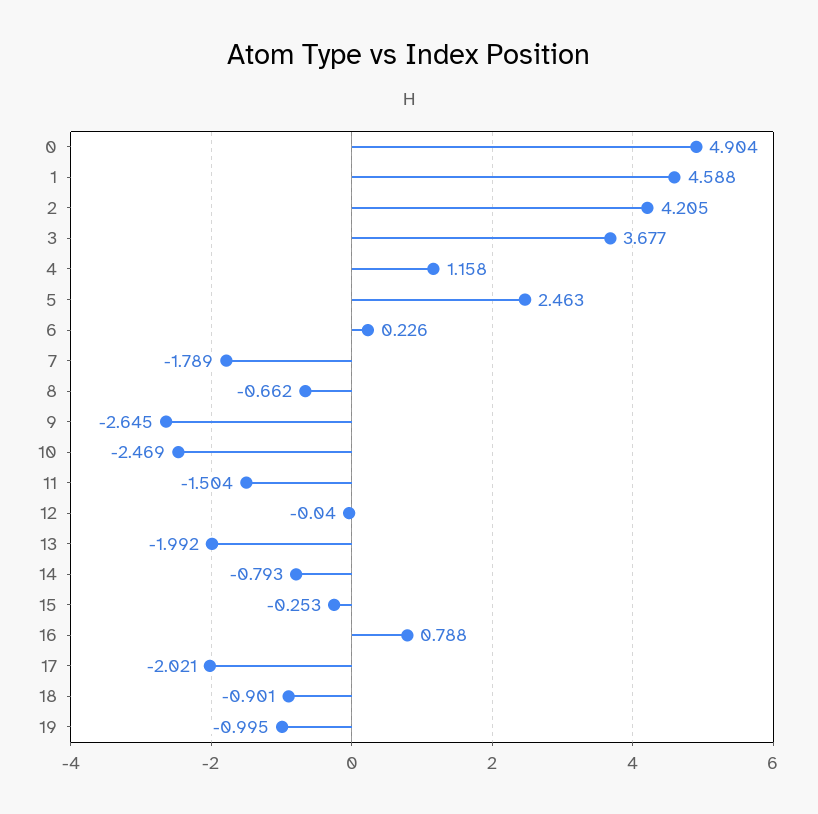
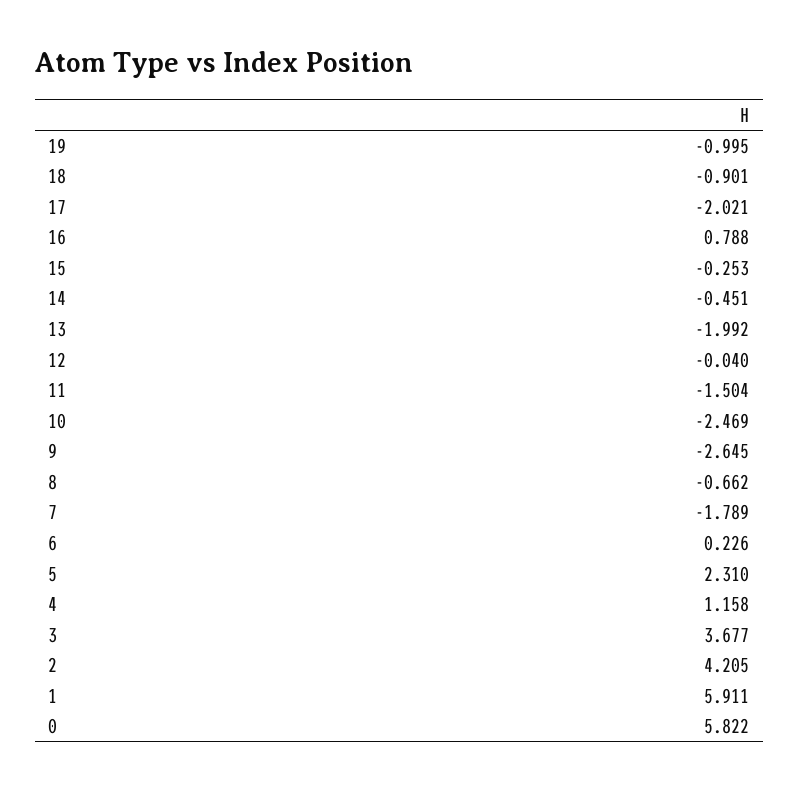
  {
-   "0": 4.904,
+   "0": 5.822,
-   "1": 4.588,
+   "1": 5.911,
    "2": 4.205,
    "3": 3.677,
    "4": 1.158,
-   "5": 2.463,
+   "5": 2.31,
    "6": 0.226,
    "7": -1.789,
    "8": -0.662,
    "9": -2.645,
    "10": -2.469,
    "11": -1.504,
    "12": -0.04,
    "13": -1.992,
-   "14": -0.793,
+   "14": -0.451,
    "15": -0.253,
    "16": 0.788,
    "17": -2.021,
    "18": -0.901,
    "19": -0.995
  }

